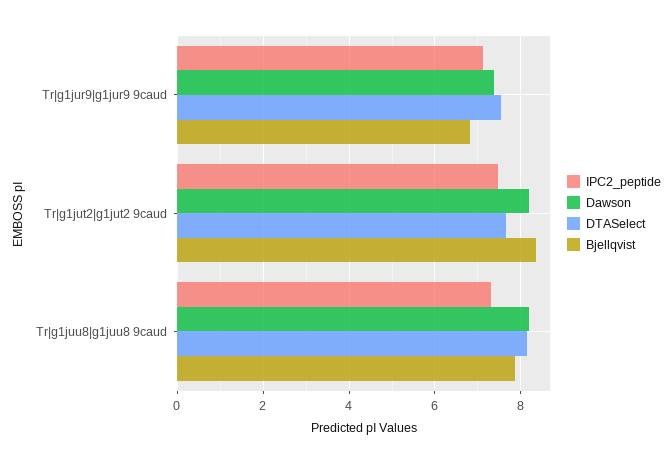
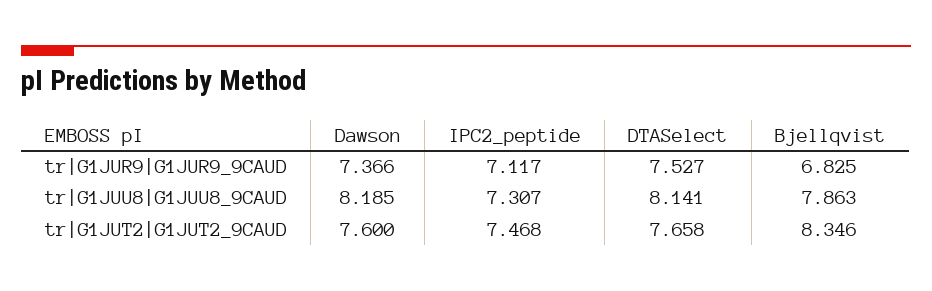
  {
    "IPC2_peptide": {
      "Tr|g1jur9|g1jur9 9caud": 7.117,
      "Tr|g1jut2|g1jut2 9caud": 7.468,
      "Tr|g1juu8|g1juu8 9caud": 7.307
    },
    "Dawson": {
      "Tr|g1jur9|g1jur9 9caud": 7.366,
-     "Tr|g1jut2|g1jut2 9caud": 8.2,
+     "Tr|g1jut2|g1jut2 9caud": 7.6,
      "Tr|g1juu8|g1juu8 9caud": 8.185
    },
    "DTASelect": {
      "Tr|g1jur9|g1jur9 9caud": 7.527,
      "Tr|g1jut2|g1jut2 9caud": 7.658,
      "Tr|g1juu8|g1juu8 9caud": 8.141
    },
    "Bjellqvist": {
      "Tr|g1jur9|g1jur9 9caud": 6.825,
      "Tr|g1jut2|g1jut2 9caud": 8.346,
      "Tr|g1juu8|g1juu8 9caud": 7.863
    }
  }

